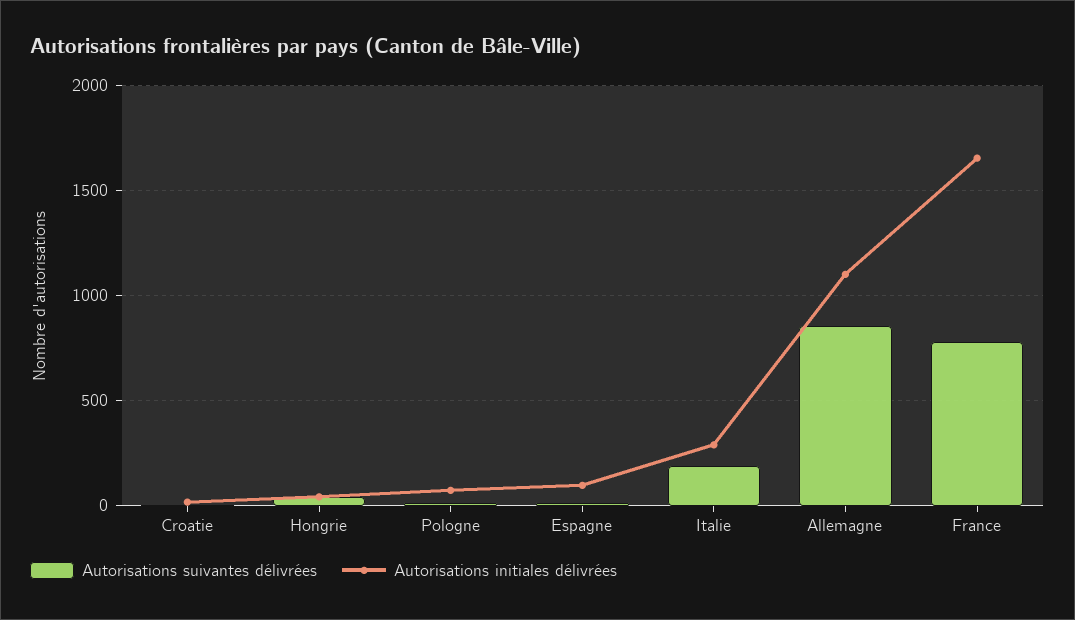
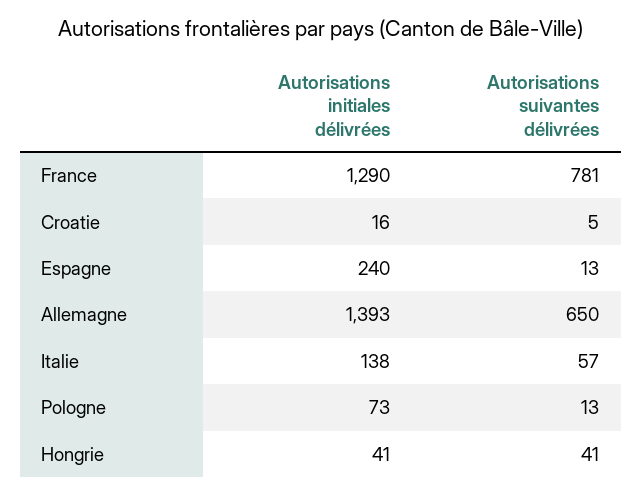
  {
    "Autorisations suivantes délivrées": {
      "Croatie": 5,
      "Hongrie": 41,
      "Pologne": 13,
      "Espagne": 13,
-     "Italie": 200,
+     "Italie": 57,
-     "Allemagne": 850,
+     "Allemagne": 650,
      "France": 781
    },
    "Autorisations initiales délivrées": {
      "Croatie": 16,
      "Hongrie": 41,
      "Pologne": 73,
-     "Espagne": 100,
+     "Espagne": 240,
-     "Italie": 300,
+     "Italie": 138,
-     "Allemagne": 1100,
+     "Allemagne": 1393,
-     "France": 1650
+     "France": 1290
    }
  }

